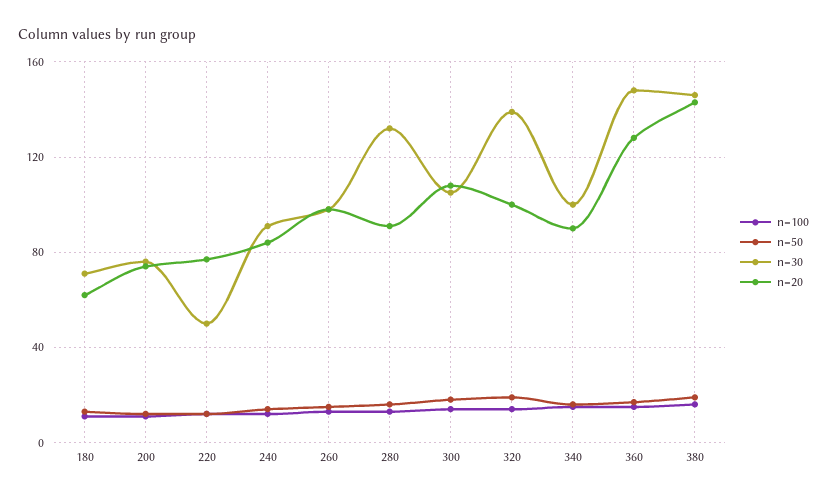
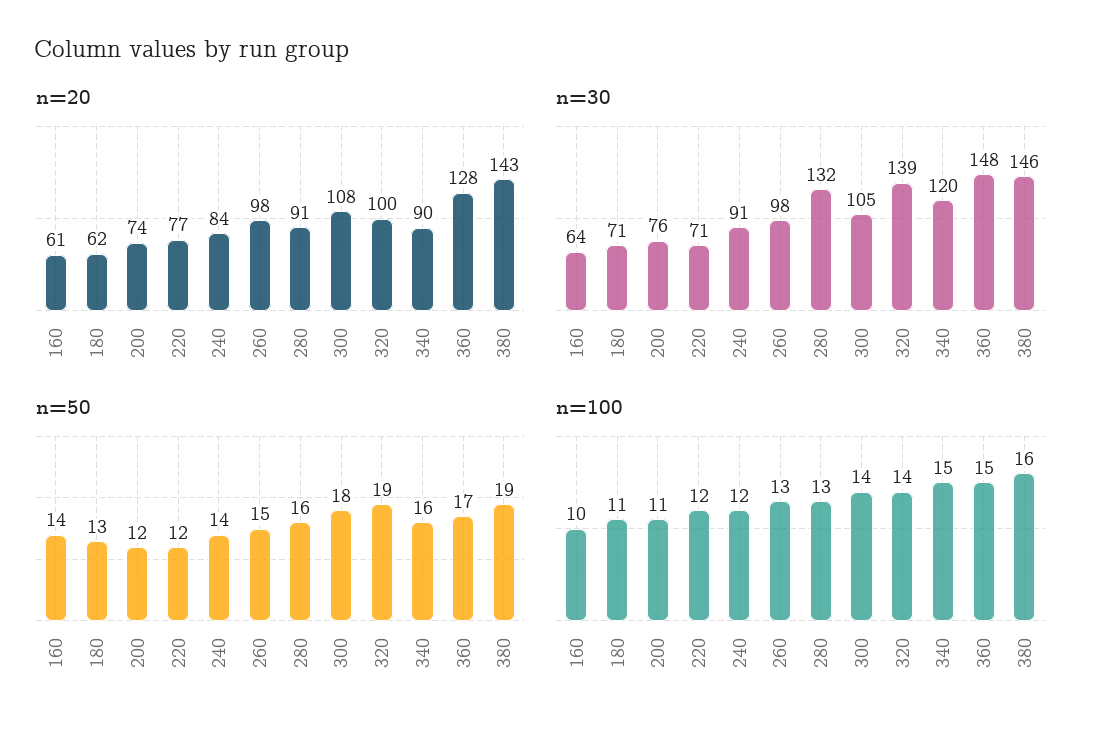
  {
    "n=100": {
      "180": 11,
      "200": 11,
      "220": 12,
      "240": 12,
      "260": 13,
      "280": 13,
      "300": 14,
      "320": 14,
      "340": 15,
      "360": 15,
-     "380": 16
+     "380": 16,
+     "160": 10
    },
    "n=50": {
      "180": 13,
      "200": 12,
      "220": 12,
      "240": 14,
      "260": 15,
      "280": 16,
      "300": 18,
      "320": 19,
      "340": 16,
      "360": 17,
-     "380": 19
+     "380": 19,
+     "160": 14
    },
    "n=30": {
      "180": 71,
      "200": 76,
-     "220": 50,
+     "220": 71,
      "240": 91,
      "260": 98,
      "280": 132,
      "300": 105,
      "320": 139,
-     "340": 100,
+     "340": 120,
      "360": 148,
-     "380": 146
+     "380": 146,
+     "160": 64
    },
    "n=20": {
      "180": 62,
      "200": 74,
      "220": 77,
      "240": 84,
      "260": 98,
      "280": 91,
      "300": 108,
      "320": 100,
      "340": 90,
      "360": 128,
-     "380": 143
+     "380": 143,
+     "160": 61
    }
  }

